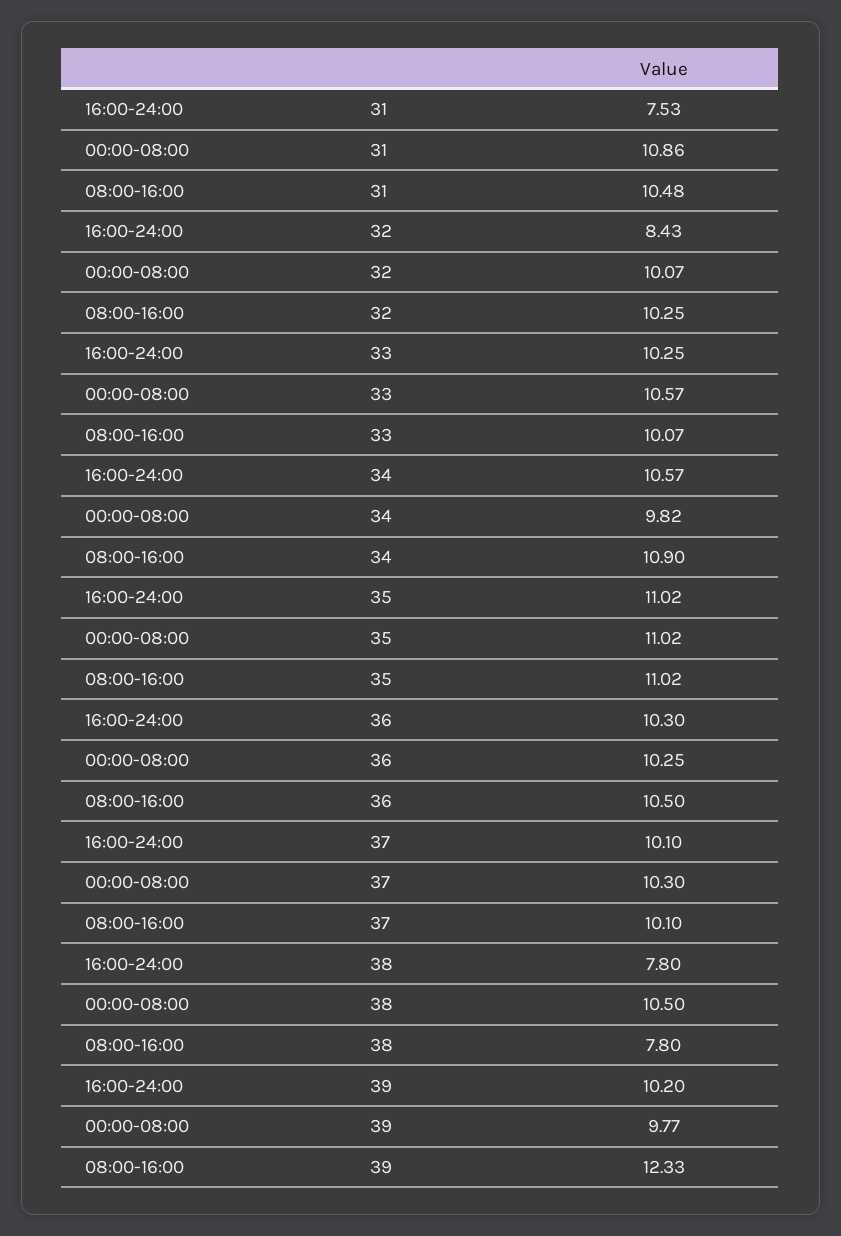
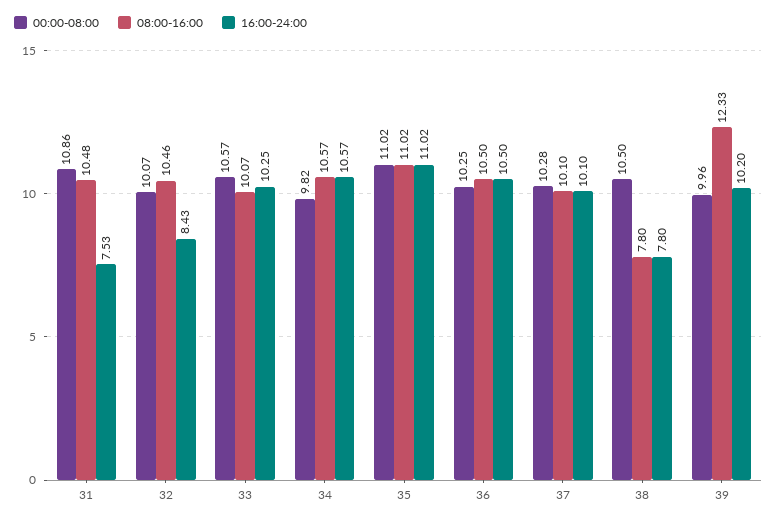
  {
    "16:00-24:00": {
      "31": 7.53,
      "32": 8.43,
      "33": 10.25,
      "34": 10.57,
      "35": 11.02,
-     "36": 10.3,
+     "36": 10.5,
      "37": 10.1,
      "38": 7.8,
      "39": 10.2
    },
    "00:00-08:00": {
      "31": 10.86,
      "32": 10.07,
      "33": 10.57,
      "34": 9.82,
      "35": 11.02,
      "36": 10.25,
-     "37": 10.3,
+     "37": 10.28,
      "38": 10.5,
-     "39": 9.77
+     "39": 9.96
    },
    "08:00-16:00": {
      "31": 10.48,
-     "32": 10.25,
+     "32": 10.46,
      "33": 10.07,
-     "34": 10.9,
+     "34": 10.57,
      "35": 11.02,
      "36": 10.5,
      "37": 10.1,
      "38": 7.8,
      "39": 12.33
    }
  }

